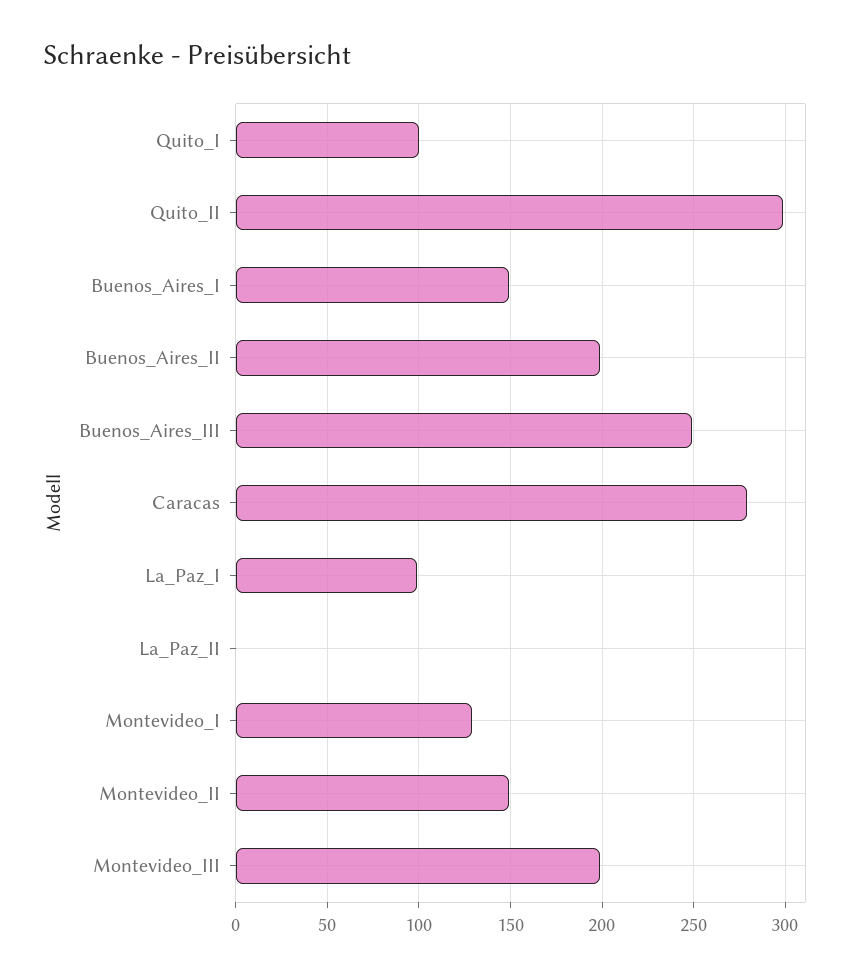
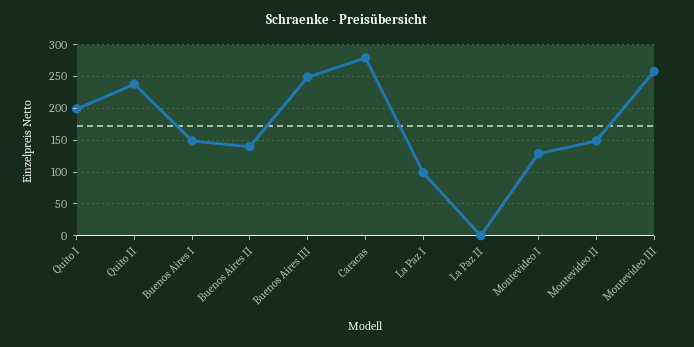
  {
-   "Quito_I": 100,
+   "Quito_I": 200,
-   "Quito_II": 300,
+   "Quito_II": 240,
    "Buenos_Aires_I": 150,
-   "Buenos_Aires_II": 200,
+   "Buenos_Aires_II": 140,
    "Buenos_Aires_III": 250,
    "Caracas": 280,
    "La_Paz_I": 100,
    "La_Paz_II": 0,
    "Montevideo_I": 130,
    "Montevideo_II": 150,
-   "Montevideo_III": 200
+   "Montevideo_III": 260
  }

